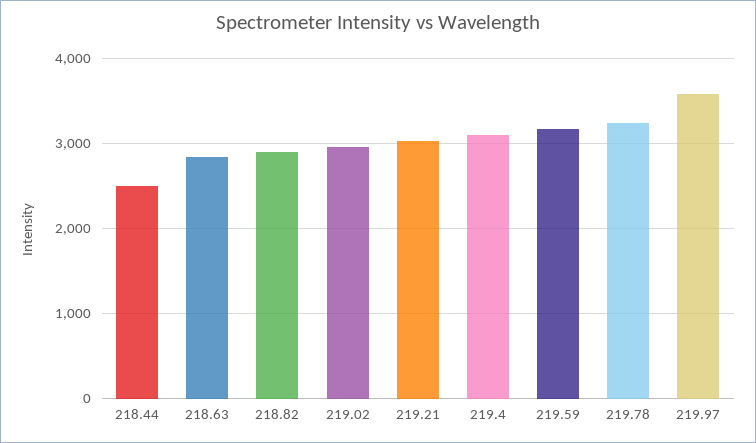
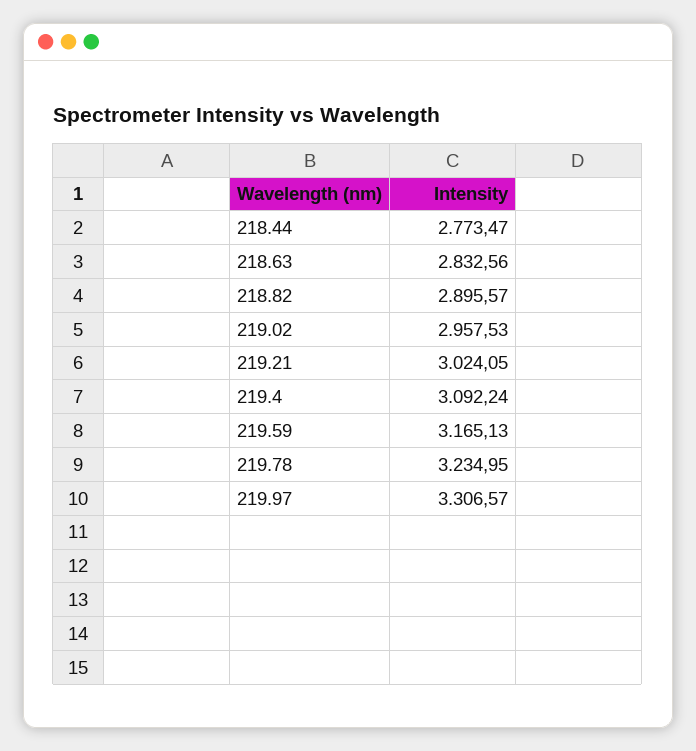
  {
-   "218.44": 2500,
+   "218.44": 2773.47,
    "218.63": 2832.56,
    "218.82": 2895.57,
    "219.02": 2957.53,
    "219.21": 3024.05,
    "219.4": 3092.24,
    "219.59": 3165.13,
    "219.78": 3234.95,
-   "219.97": 3600
+   "219.97": 3306.57
  }

